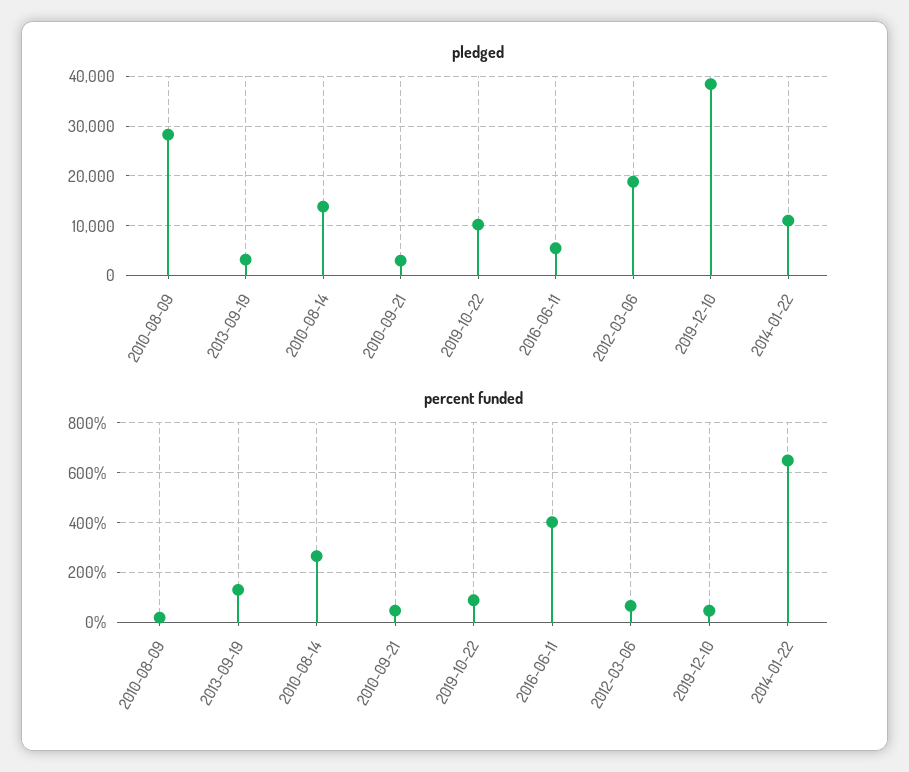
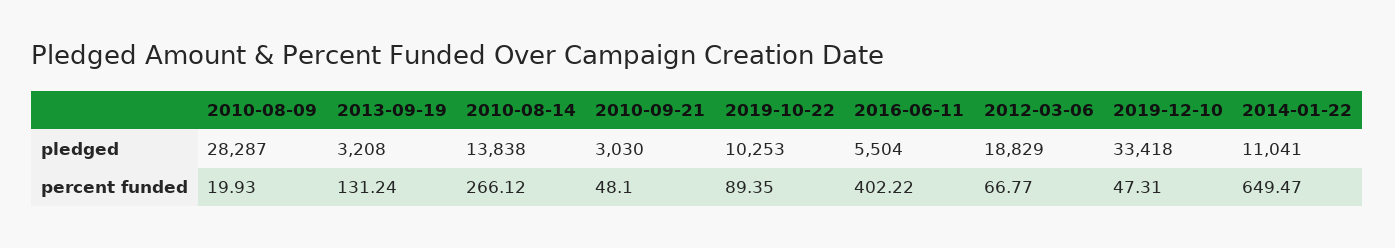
  {
    "pledged": {
      "2010-08-09": 28287,
      "2013-09-19": 3208,
      "2010-08-14": 13838,
      "2010-09-21": 3030,
      "2019-10-22": 10253,
      "2016-06-11": 5504,
      "2012-03-06": 18829,
-     "2019-12-10": 38000,
+     "2019-12-10": 33418,
      "2014-01-22": 11041
    },
    "percent funded": {
      "2010-08-09": 19.93,
      "2013-09-19": 131.24,
      "2010-08-14": 266.12,
      "2010-09-21": 48.1,
      "2019-10-22": 89.35,
      "2016-06-11": 402.22,
      "2012-03-06": 66.77,
      "2019-12-10": 47.31,
      "2014-01-22": 649.47
    }
  }

